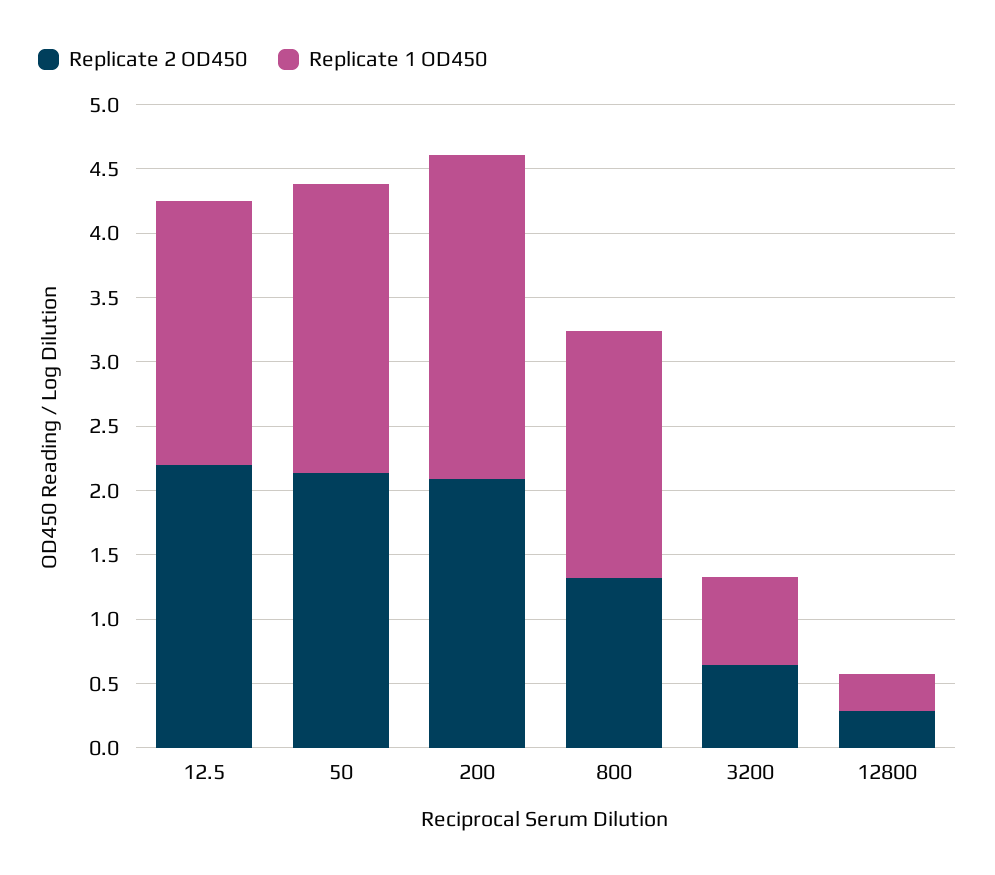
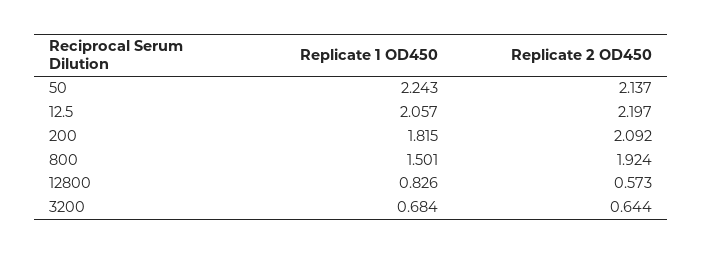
  {
    "Replicate 2 OD450": {
      "12.5": 2.197,
      "50": 2.137,
      "200": 2.092,
-     "800": 1.3,
+     "800": 1.924,
      "3200": 0.644,
-     "12800": 0.3
+     "12800": 0.573
    },
    "Replicate 1 OD450": {
      "12.5": 2.057,
      "50": 2.243,
-     "200": 2.5,
+     "200": 1.815,
-     "800": 1.9,
+     "800": 1.501,
      "3200": 0.684,
-     "12800": 0.3
+     "12800": 0.826
    }
  }

